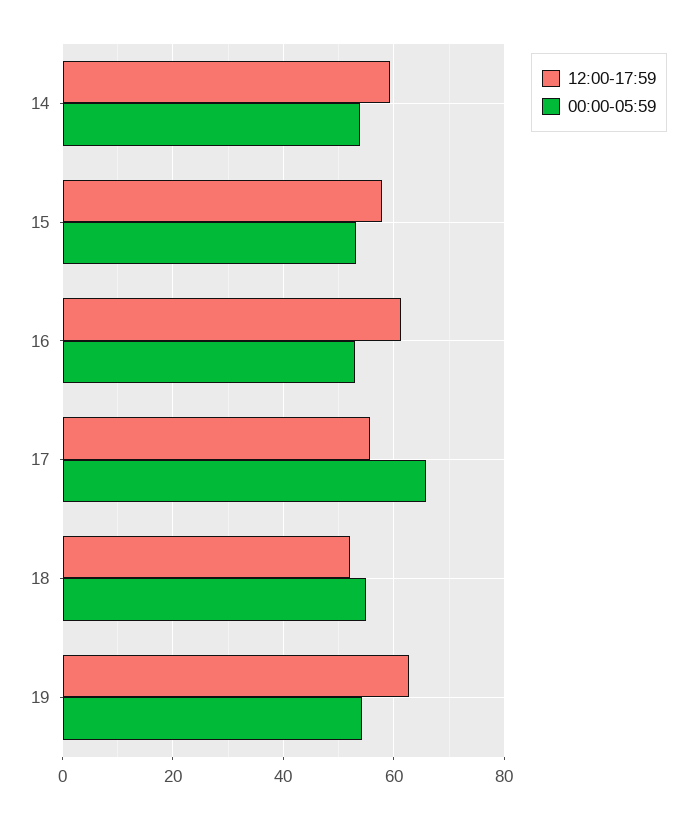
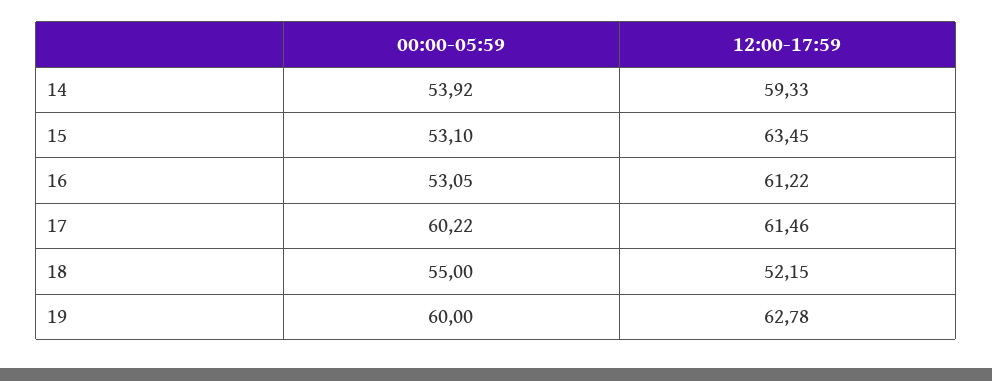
  {
    "12:00-17:59": {
      "14": 59.33,
-     "15": 58,
+     "15": 63.45,
      "16": 61.22,
-     "17": 56,
+     "17": 61.46,
      "18": 52.15,
      "19": 62.78
    },
    "00:00-05:59": {
      "14": 53.92,
      "15": 53.1,
      "16": 53.05,
-     "17": 66,
+     "17": 60.22,
      "18": 55,
-     "19": 54
+     "19": 60
    }
  }

